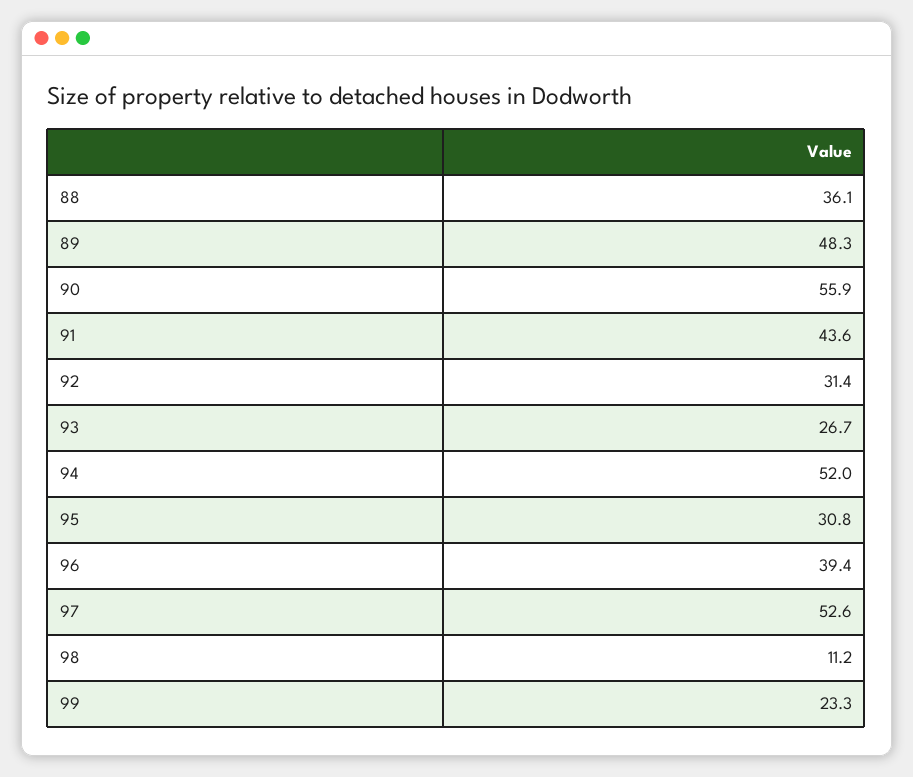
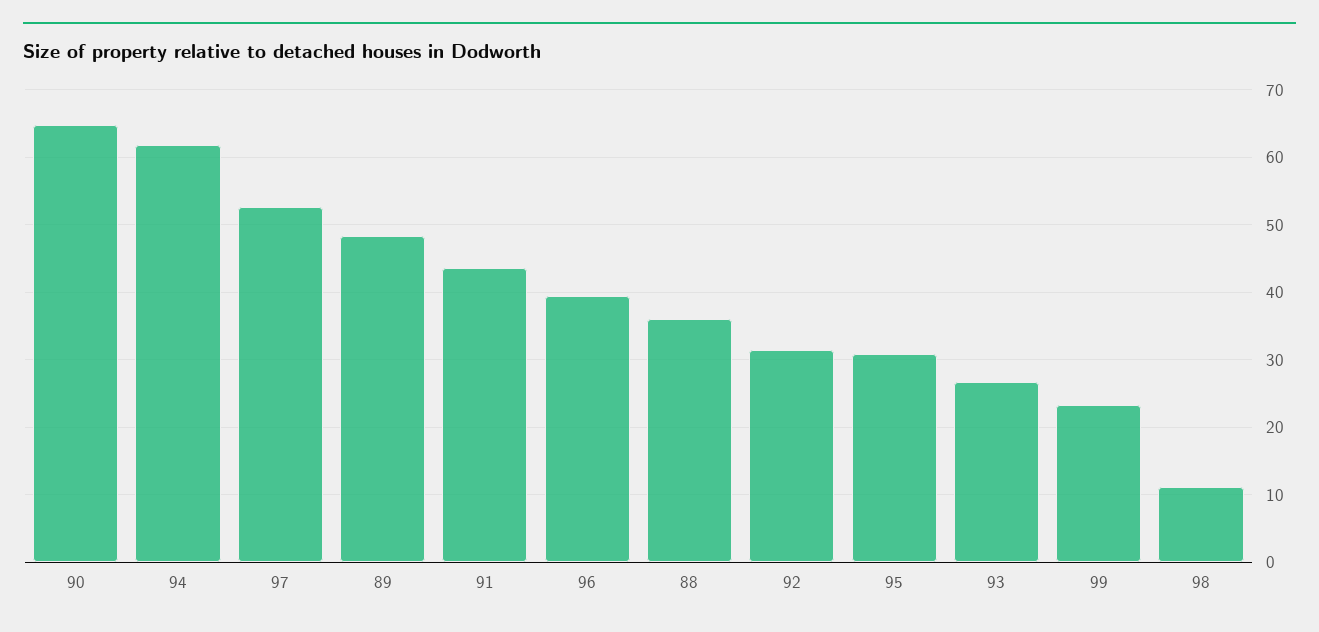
  {
    "88": 36.1,
    "89": 48.3,
-   "90": 55.9,
+   "90": 65,
    "91": 43.6,
    "92": 31.4,
    "93": 26.7,
-   "94": 52,
+   "94": 62,
    "95": 30.8,
    "96": 39.4,
    "97": 52.6,
    "98": 11.2,
    "99": 23.3
  }

